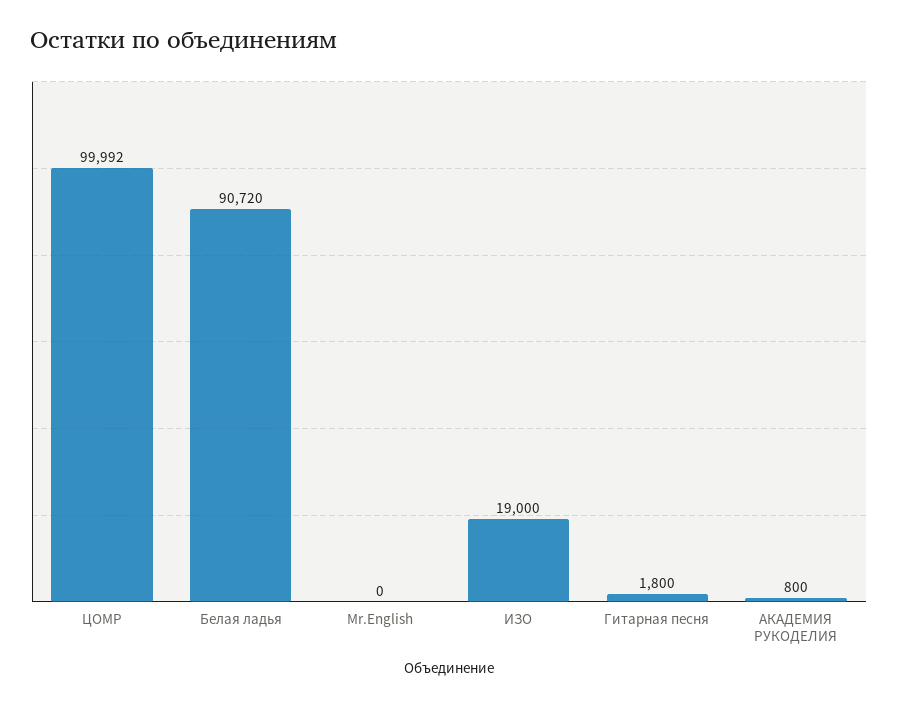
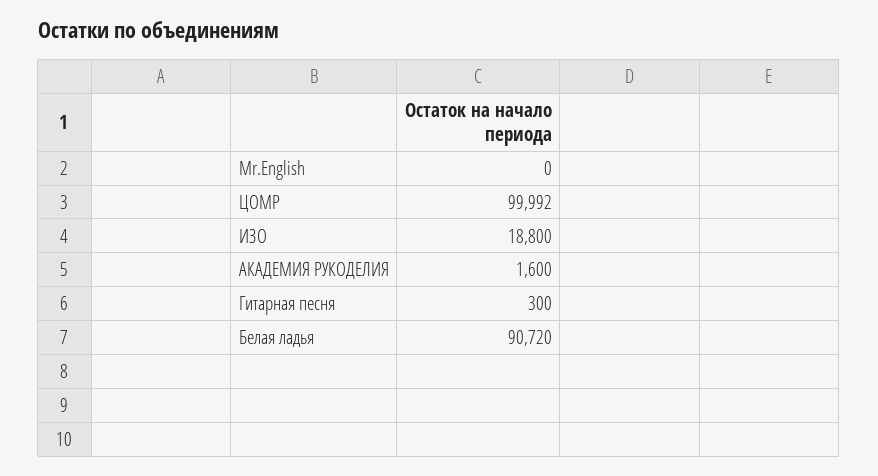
  {
    "ЦОМР": 99992,
    "Белая ладья": 90720,
    "Mr.English": 0,
-   "ИЗО": 19000,
+   "ИЗО": 18800,
-   "Гитарная песня": 1800,
+   "Гитарная песня": 300,
-   "АКАДЕМИЯ РУКОДЕЛИЯ": 800
+   "АКАДЕМИЯ РУКОДЕЛИЯ": 1600
  }

